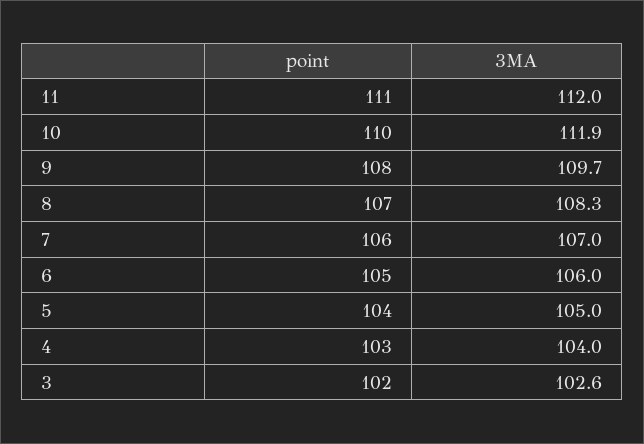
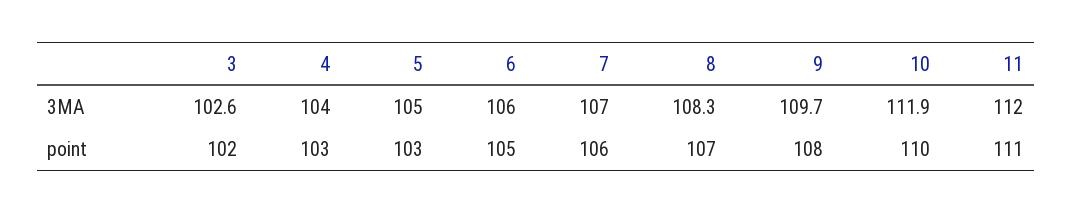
  {
    "point": {
      "11": 111,
      "10": 110,
      "9": 108,
      "8": 107,
      "7": 106,
      "6": 105,
-     "5": 104,
+     "5": 103,
      "4": 103,
      "3": 102
    },
    "3MA": {
      "11": 112,
      "10": 111.9,
      "9": 109.7,
      "8": 108.3,
      "7": 107,
      "6": 106,
      "5": 105,
      "4": 104,
      "3": 102.6
    }
  }

